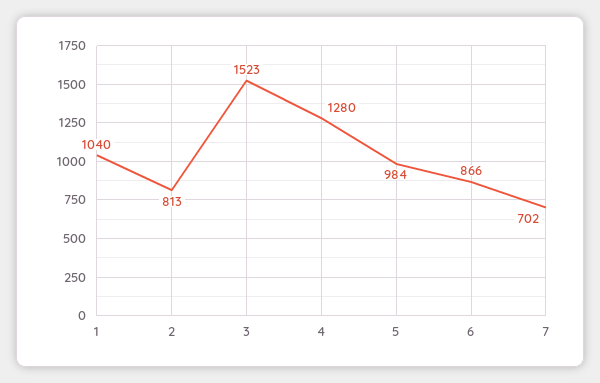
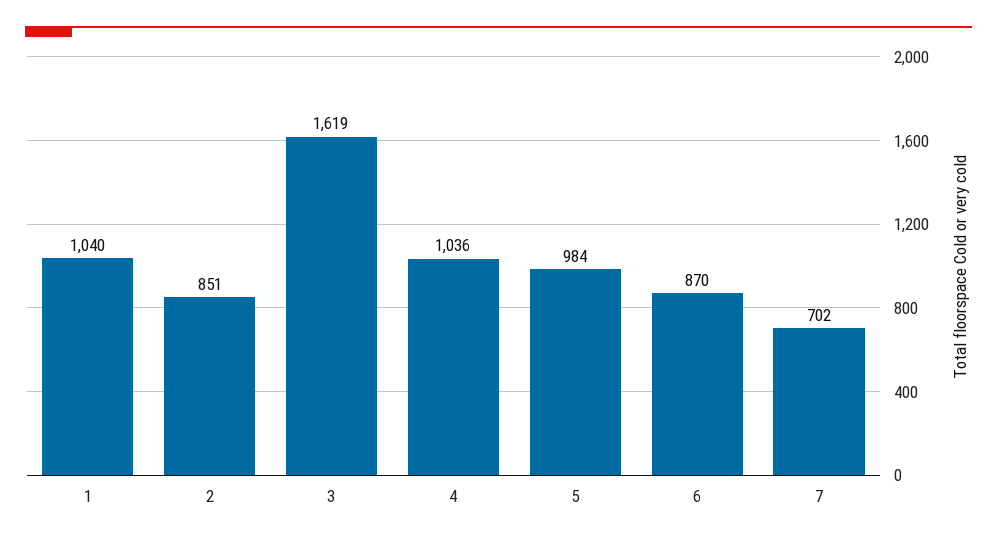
  {
    "1": 1040,
-   "2": 813,
+   "2": 851,
-   "3": 1523,
+   "3": 1619,
-   "4": 1280,
+   "4": 1036,
    "5": 984,
-   "6": 866,
+   "6": 870,
    "7": 702
  }

